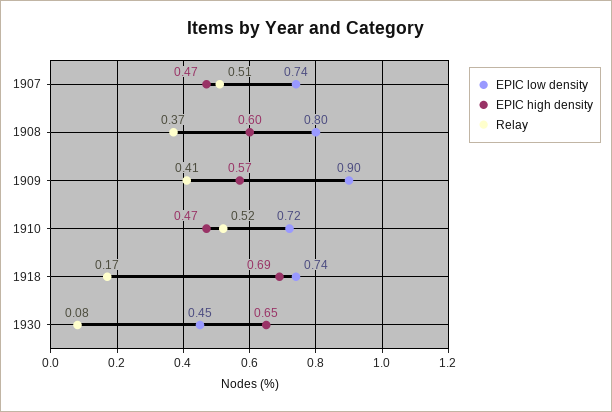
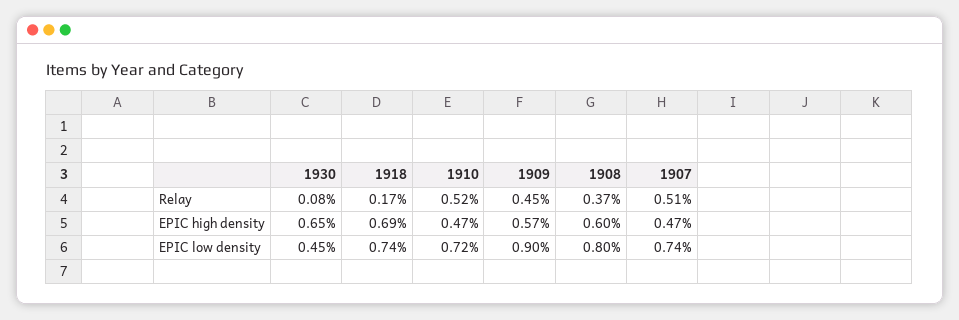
  {
    "EPIC low density": {
      "1907": 0.74,
      "1908": 0.8,
      "1909": 0.9,
      "1910": 0.72,
      "1918": 0.74,
      "1930": 0.45
    },
    "EPIC high density": {
      "1907": 0.47,
      "1908": 0.6,
      "1909": 0.57,
      "1910": 0.47,
      "1918": 0.69,
      "1930": 0.65
    },
    "Relay": {
      "1907": 0.51,
      "1908": 0.37,
-     "1909": 0.41,
+     "1909": 0.45,
      "1910": 0.52,
      "1918": 0.17,
      "1930": 0.08
    }
  }

